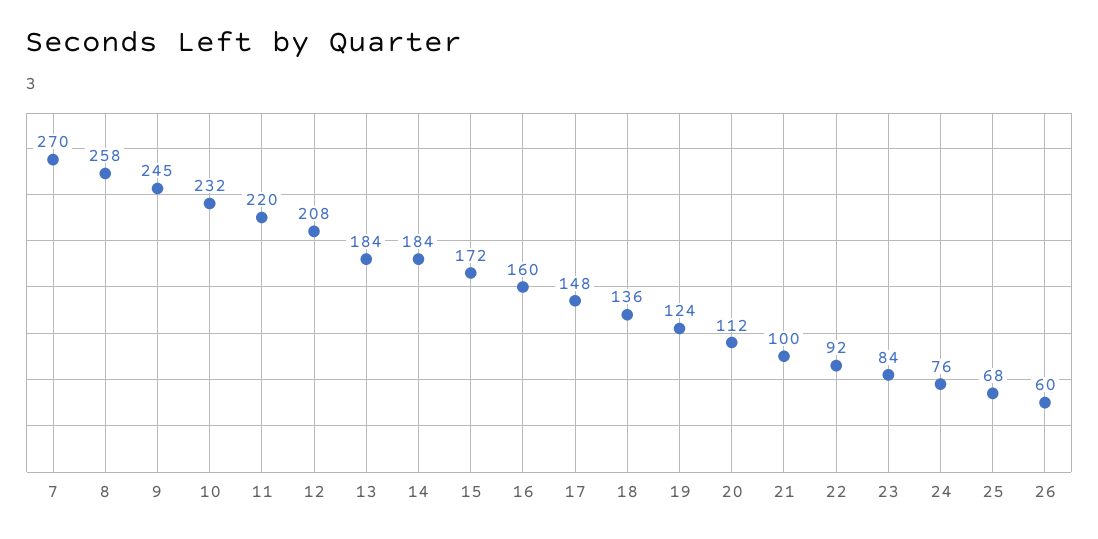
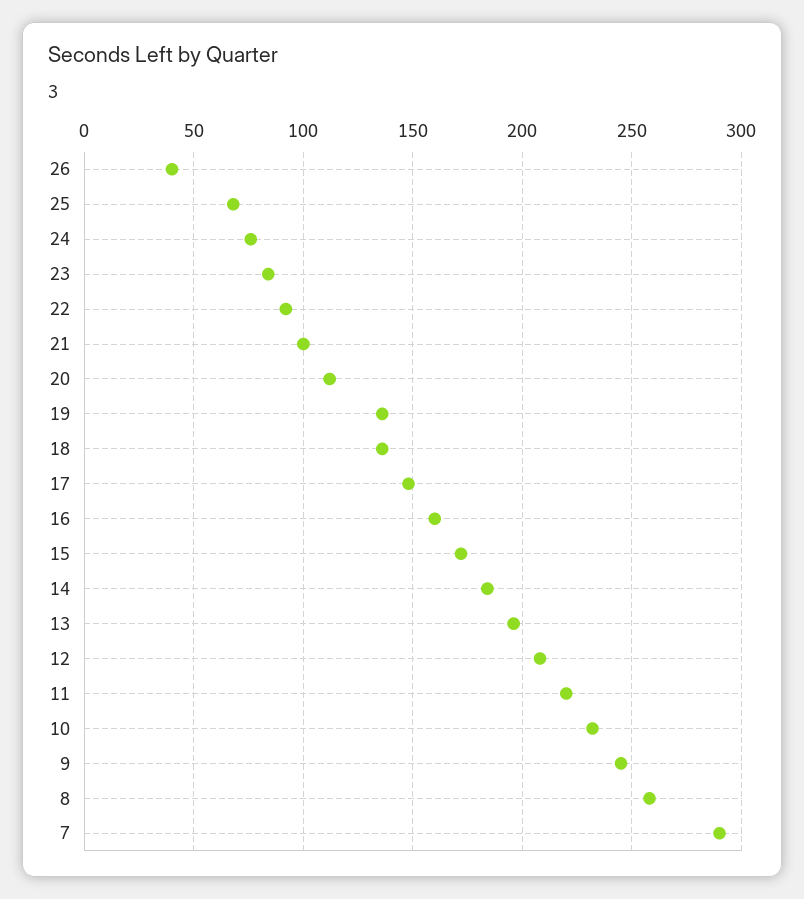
  {
-   "7": 270,
+   "7": 290,
    "8": 258,
    "9": 245,
    "10": 232,
    "11": 220,
    "12": 208,
-   "13": 184,
+   "13": 195,
    "14": 184,
    "15": 172,
    "16": 160,
    "17": 148,
    "18": 136,
-   "19": 124,
+   "19": 135,
    "20": 112,
    "21": 100,
    "22": 92,
    "23": 84,
    "24": 76,
    "25": 68,
-   "26": 60
+   "26": 40
  }

